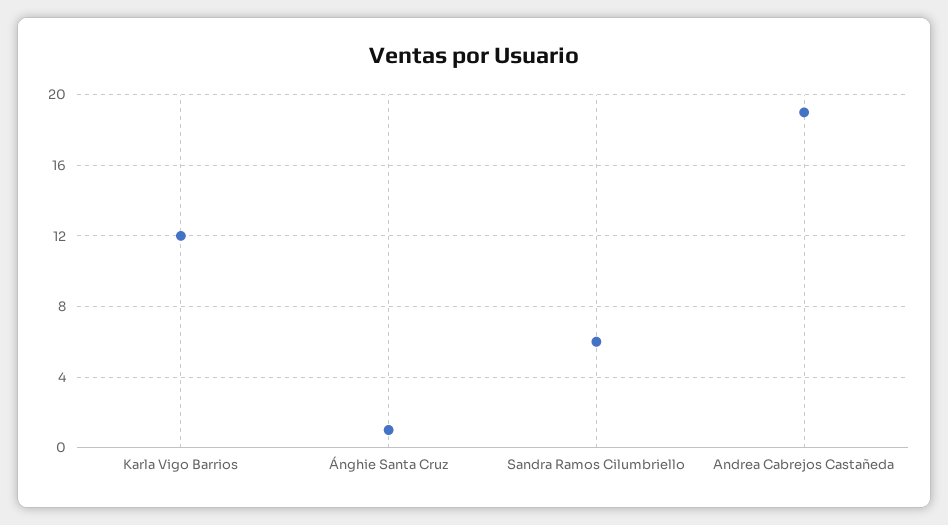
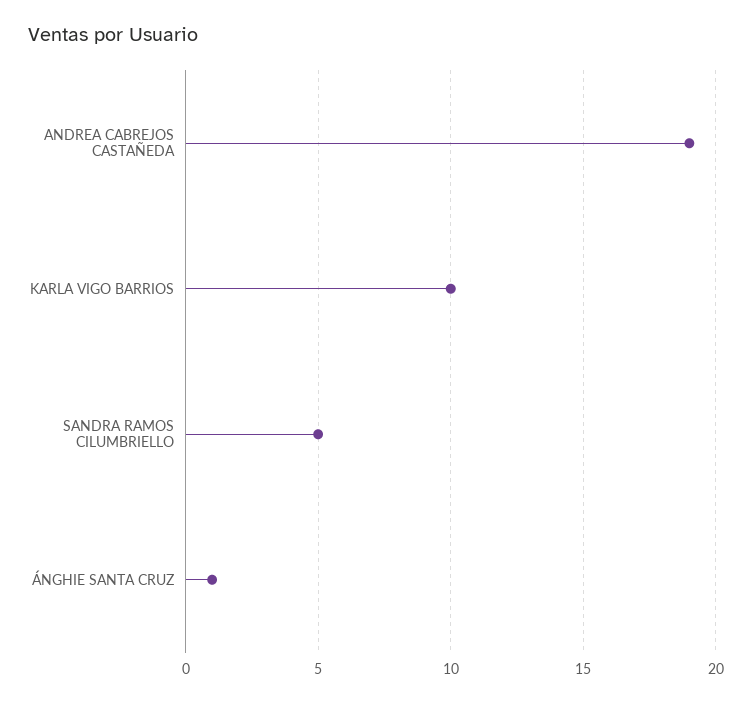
  {
-   "Karla Vigo Barrios": 12,
+   "Karla Vigo Barrios": 10,
    "Ánghie Santa Cruz": 1,
-   "Sandra Ramos Cilumbriello": 6,
+   "Sandra Ramos Cilumbriello": 5,
    "Andrea Cabrejos Castañeda": 19
  }

